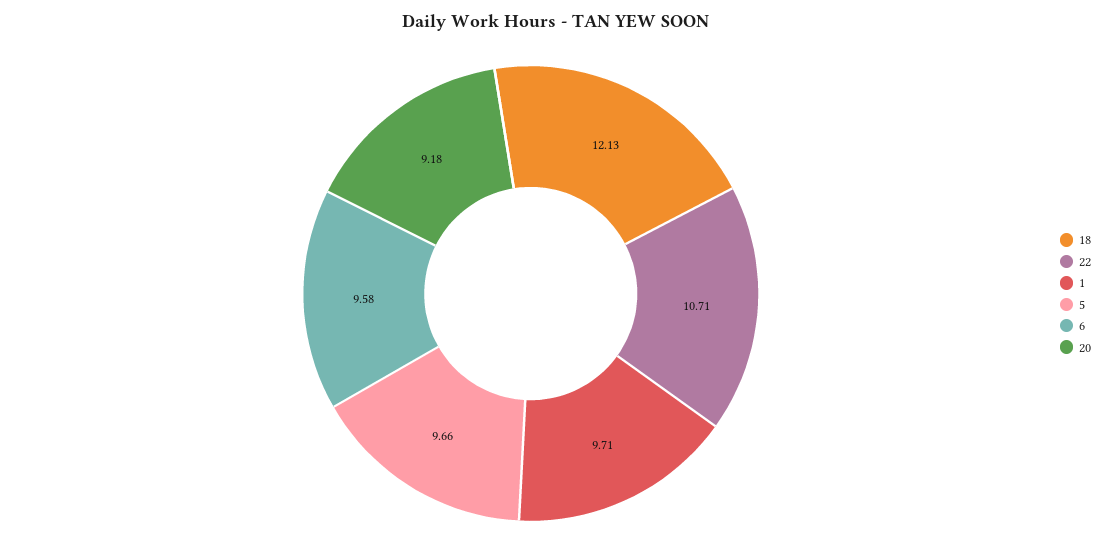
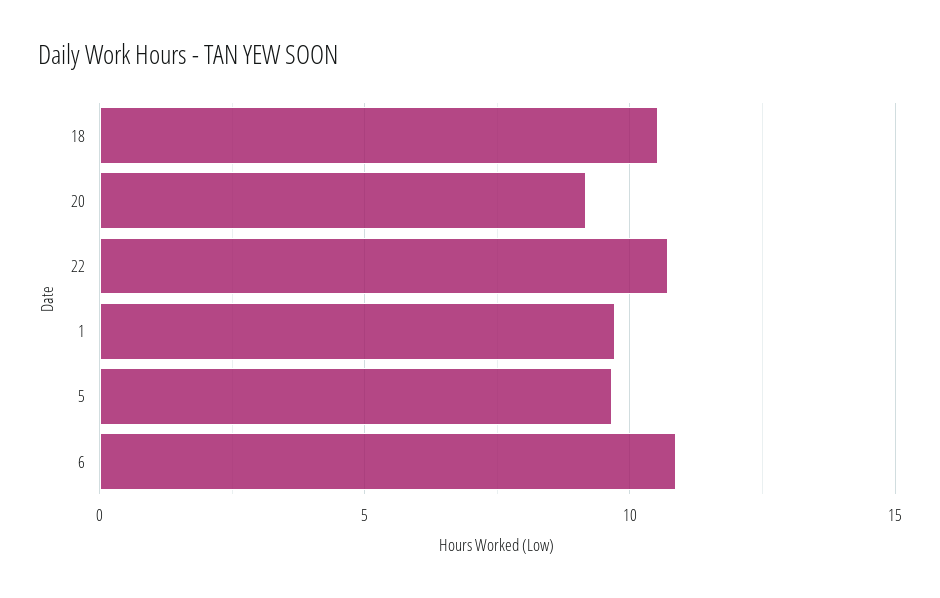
  {
-   "18": 12.13,
+   "18": 10.5,
    "22": 10.71,
    "1": 9.71,
    "5": 9.66,
-   "6": 9.58,
+   "6": 11,
    "20": 9.18
  }

